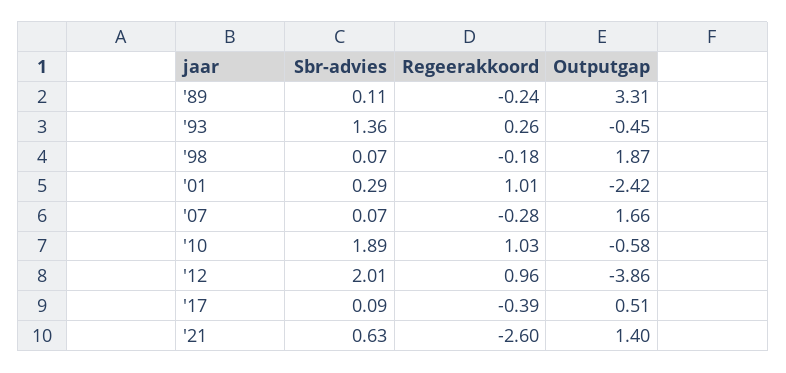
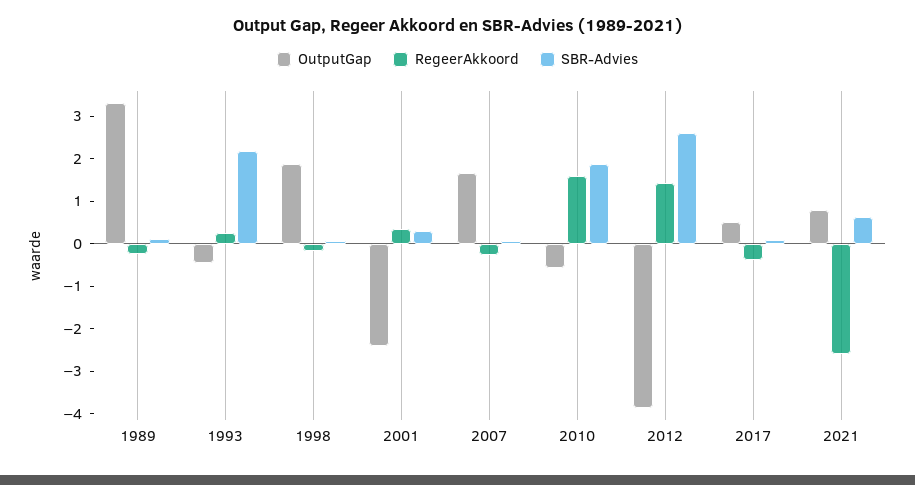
  {
    "Sbr-advies": {
      "'89": 0.11,
-     "'93": 1.36,
+     "'93": 2.2,
      "'98": 0.07,
      "'01": 0.29,
      "'07": 0.07,
      "'10": 1.89,
-     "'12": 2.01,
+     "'12": 2.6,
      "'17": 0.09,
      "'21": 0.63
    },
    "Regeerakkoord": {
      "'89": -0.24,
      "'93": 0.26,
      "'98": -0.18,
-     "'01": 1.01,
+     "'01": 0.4,
      "'07": -0.28,
-     "'10": 1.03,
+     "'10": 1.6,
-     "'12": 0.96,
+     "'12": 1.4,
      "'17": -0.39,
      "'21": -2.6
    },
    "Outputgap": {
      "'89": 3.31,
      "'93": -0.45,
      "'98": 1.87,
      "'01": -2.42,
      "'07": 1.66,
      "'10": -0.58,
      "'12": -3.86,
      "'17": 0.51,
-     "'21": 1.4
+     "'21": 0.8
    }
  }

